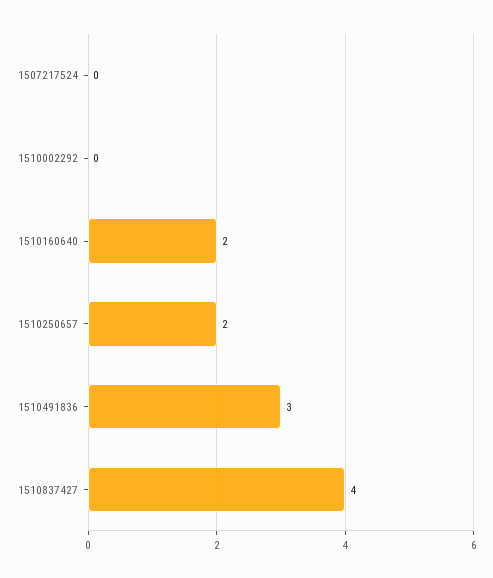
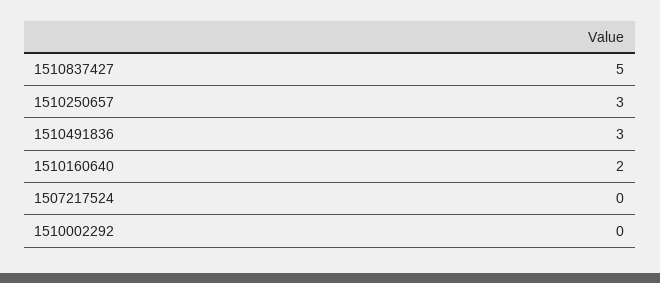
  {
    "1507217524": 0,
    "1510002292": 0,
    "1510160640": 2,
-   "1510250657": 2,
+   "1510250657": 3,
    "1510491836": 3,
-   "1510837427": 4
+   "1510837427": 5
  }

